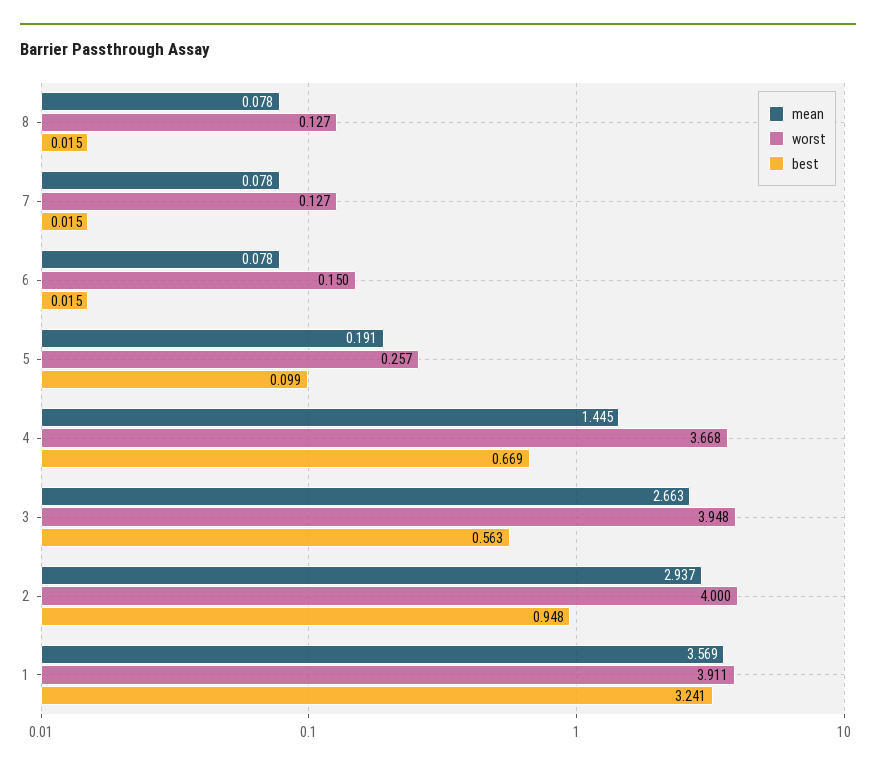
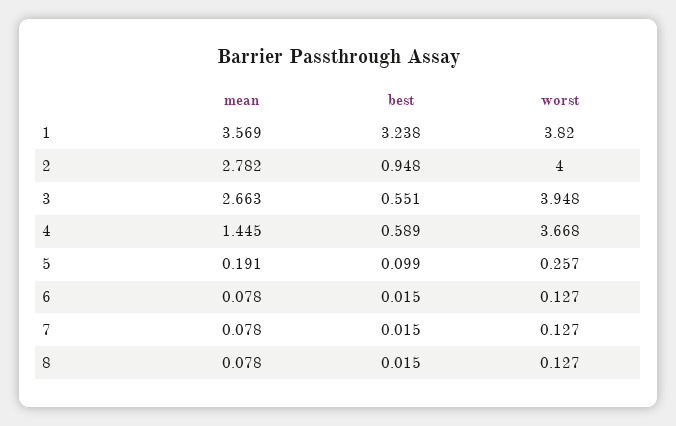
  {
    "mean": {
      "8": 0.078,
      "7": 0.078,
      "6": 0.078,
      "5": 0.191,
      "4": 1.445,
      "3": 2.663,
-     "2": 2.937,
+     "2": 2.782,
      "1": 3.569
    },
    "worst": {
      "8": 0.127,
      "7": 0.127,
-     "6": 0.15,
+     "6": 0.127,
      "5": 0.257,
      "4": 3.668,
      "3": 3.948,
      "2": 4,
-     "1": 3.911
+     "1": 3.82
    },
    "best": {
      "8": 0.015,
      "7": 0.015,
      "6": 0.015,
      "5": 0.099,
-     "4": 0.669,
+     "4": 0.589,
-     "3": 0.563,
+     "3": 0.551,
      "2": 0.948,
-     "1": 3.241
+     "1": 3.238
    }
  }

